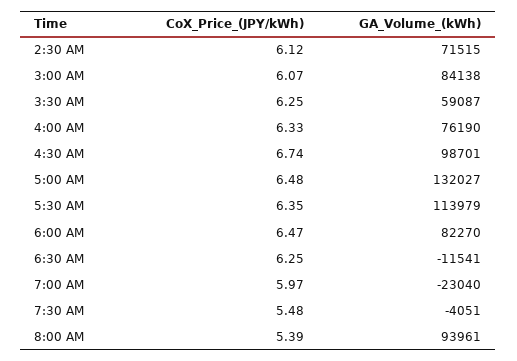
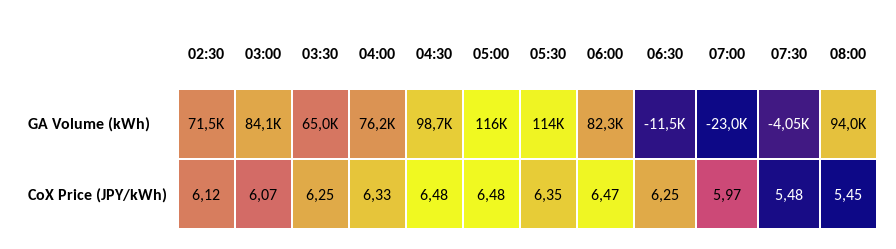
  {
    "CoX_Price_(JPY/kWh)": {
      "2:30 AM": 6.12,
      "3:00 AM": 6.07,
      "3:30 AM": 6.25,
      "4:00 AM": 6.33,
-     "4:30 AM": 6.74,
+     "4:30 AM": 6.48,
      "5:00 AM": 6.48,
      "5:30 AM": 6.35,
      "6:00 AM": 6.47,
      "6:30 AM": 6.25,
      "7:00 AM": 5.97,
      "7:30 AM": 5.48,
-     "8:00 AM": 5.39
+     "8:00 AM": 5.45
    },
    "GA_Volume_(kWh)": {
      "2:30 AM": 71515,
      "3:00 AM": 84138,
-     "3:30 AM": 59087,
+     "3:30 AM": 65000,
      "4:00 AM": 76190,
      "4:30 AM": 98701,
-     "5:00 AM": 132027,
+     "5:00 AM": 116000,
      "5:30 AM": 113979,
      "6:00 AM": 82270,
      "6:30 AM": -11541,
      "7:00 AM": -23040,
      "7:30 AM": -4051,
      "8:00 AM": 93961
    }
  }

